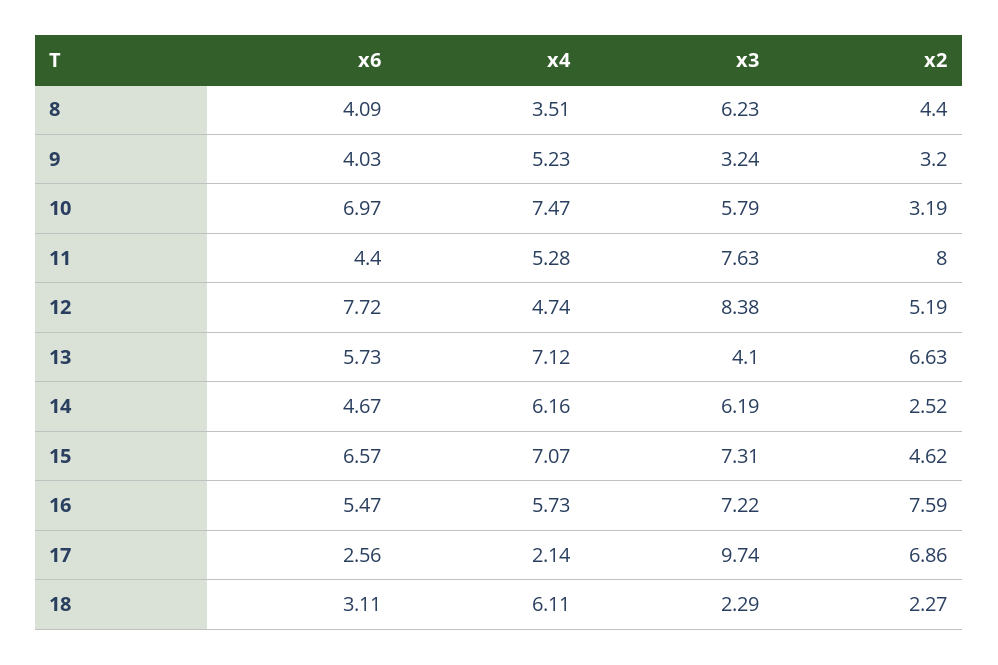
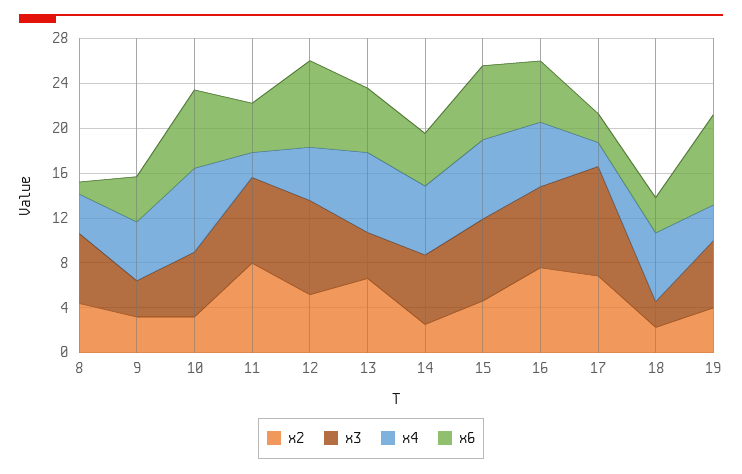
  {
    "x6": {
-     "8": 4.09,
+     "8": 1,
      "9": 4.03,
      "10": 6.97,
      "11": 4.4,
      "12": 7.72,
      "13": 5.73,
      "14": 4.67,
      "15": 6.57,
      "16": 5.47,
      "17": 2.56,
-     "18": 3.11
+     "18": 3.11,
+     "19": 8
    },
    "x4": {
      "8": 3.51,
      "9": 5.23,
      "10": 7.47,
-     "11": 5.28,
+     "11": 2,
      "12": 4.74,
      "13": 7.12,
      "14": 6.16,
      "15": 7.07,
      "16": 5.73,
      "17": 2.14,
-     "18": 6.11
+     "18": 6.11,
+     "19": 3
    },
    "x3": {
      "8": 6.23,
      "9": 3.24,
      "10": 5.79,
      "11": 7.63,
      "12": 8.38,
      "13": 4.1,
      "14": 6.19,
      "15": 7.31,
      "16": 7.22,
      "17": 9.74,
-     "18": 2.29
+     "18": 2.29,
+     "19": 6
    },
    "x2": {
      "8": 4.4,
      "9": 3.2,
      "10": 3.19,
      "11": 8,
      "12": 5.19,
      "13": 6.63,
      "14": 2.52,
      "15": 4.62,
      "16": 7.59,
      "17": 6.86,
-     "18": 2.27
+     "18": 2.27,
+     "19": 4
    }
  }

